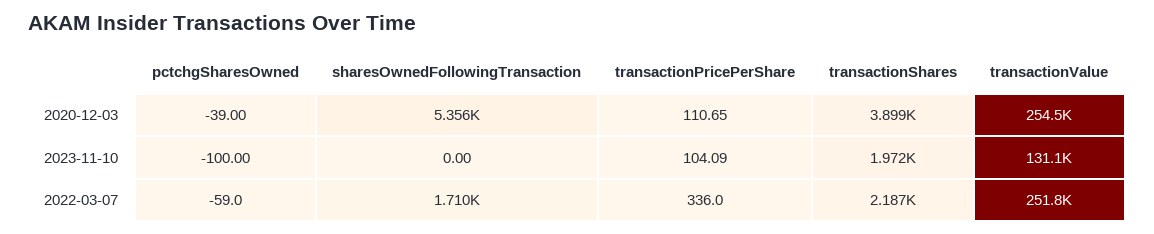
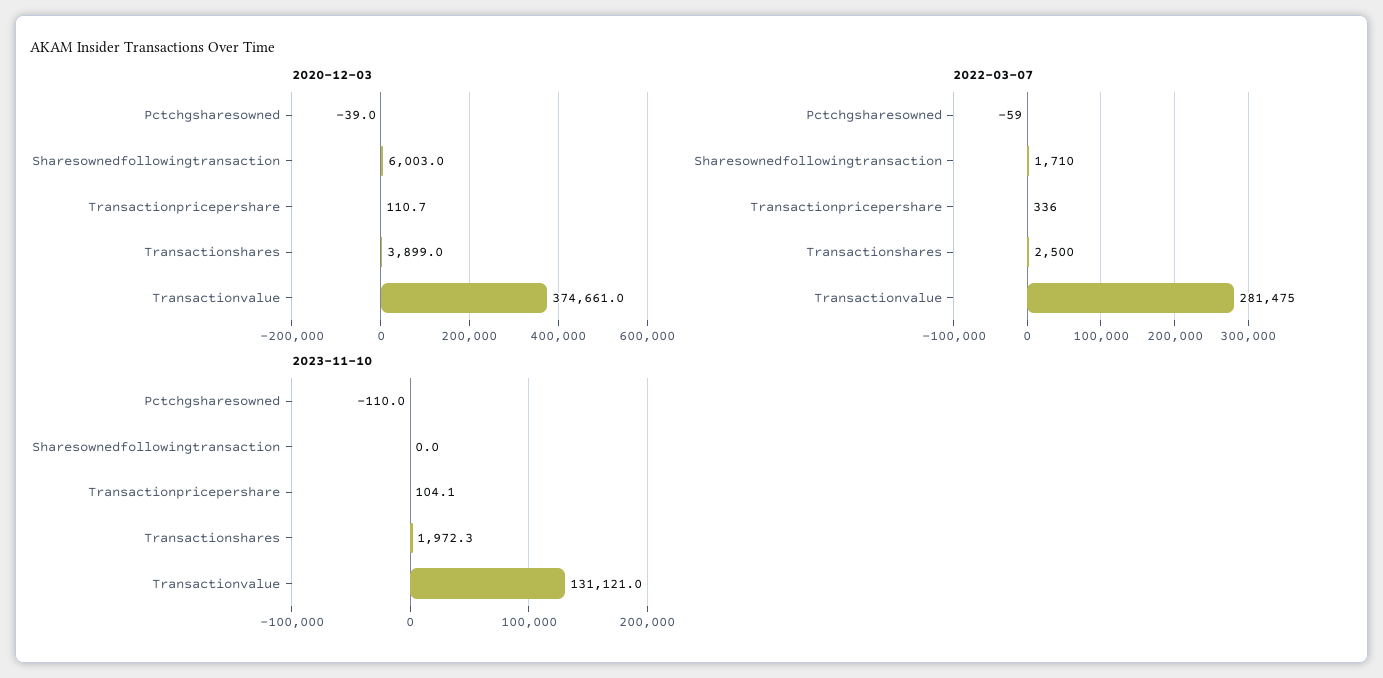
  {
    "2020-12-03": {
      "pctchgSharesOwned": -39,
-     "sharesOwnedFollowingTransaction": 5356,
+     "sharesOwnedFollowingTransaction": 6003,
      "transactionPricePerShare": 110.65,
      "transactionShares": 3899,
-     "transactionValue": 254500
+     "transactionValue": 374661
    },
    "2023-11-10": {
-     "pctchgSharesOwned": -100,
+     "pctchgSharesOwned": -110,
      "sharesOwnedFollowingTransaction": 0,
      "transactionPricePerShare": 104.09,
      "transactionShares": 1972.3,
      "transactionValue": 131121
    },
    "2022-03-07": {
      "pctchgSharesOwned": -59,
      "sharesOwnedFollowingTransaction": 1710,
      "transactionPricePerShare": 336,
-     "transactionShares": 2187,
+     "transactionShares": 2500,
-     "transactionValue": 251800
+     "transactionValue": 281475
    }
  }

